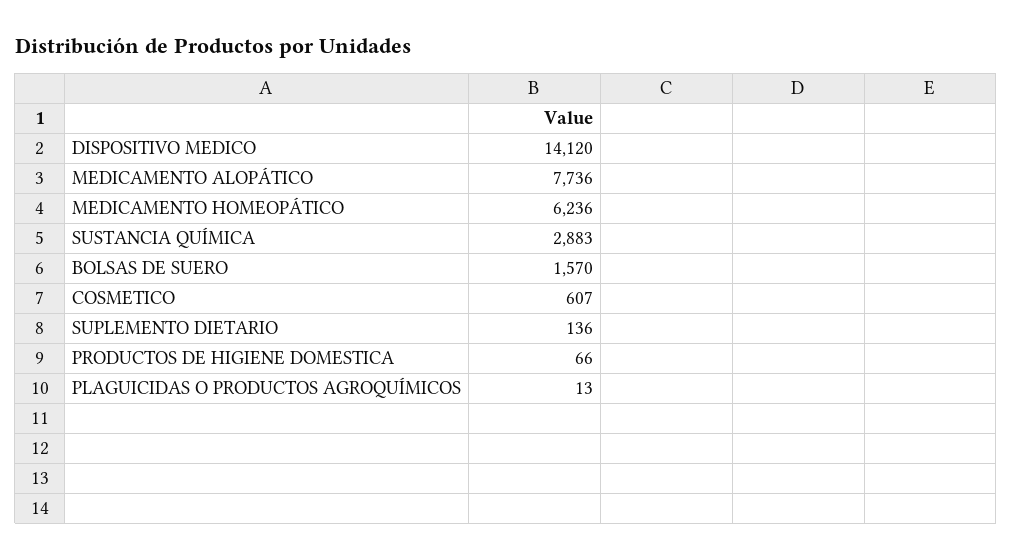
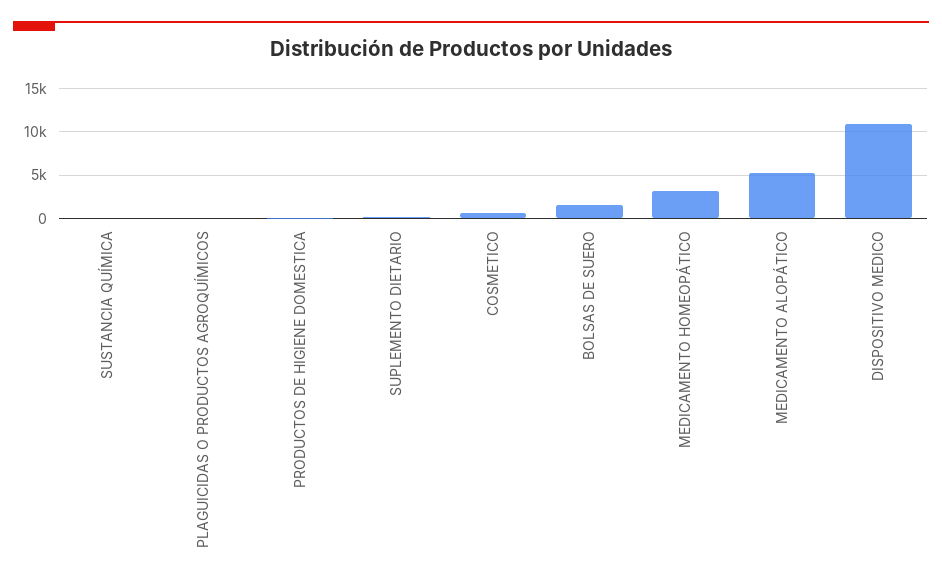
  {
-   "DISPOSITIVO MEDICO": 14120,
+   "DISPOSITIVO MEDICO": 11000,
-   "MEDICAMENTO ALOPÁTICO": 7736,
+   "MEDICAMENTO ALOPÁTICO": 5000,
-   "MEDICAMENTO HOMEOPÁTICO": 6236,
+   "MEDICAMENTO HOMEOPÁTICO": 3000,
-   "SUSTANCIA QUÍMICA": 2883,
+   "SUSTANCIA QUÍMICA": 0,
    "BOLSAS DE SUERO": 1570,
    "COSMETICO": 607,
    "SUPLEMENTO DIETARIO": 136,
    "PRODUCTOS DE HIGIENE DOMESTICA": 66,
    "PLAGUICIDAS O PRODUCTOS AGROQUÍMICOS": 13
  }

